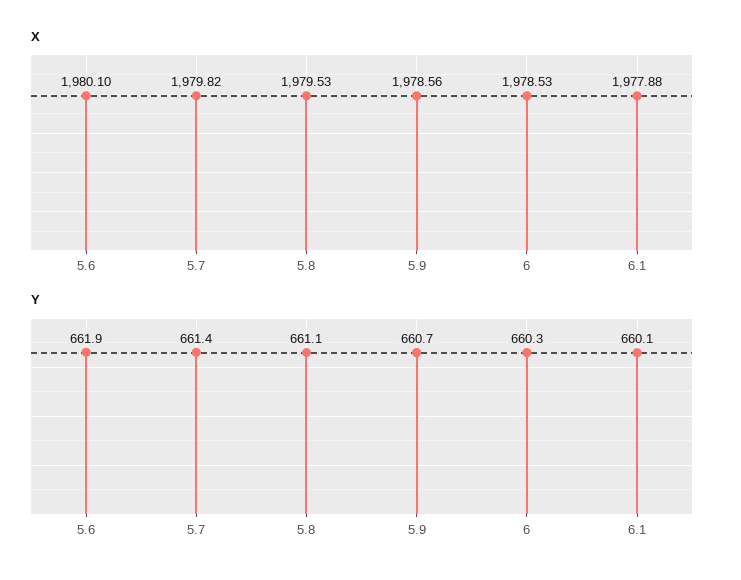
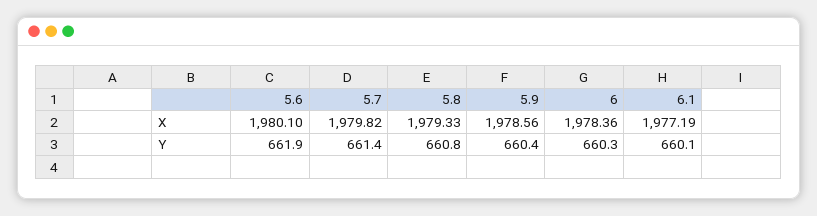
  {
    "X": {
      "5.6": 1980.1,
      "5.7": 1979.82,
-     "5.8": 1979.53,
+     "5.8": 1979.33,
      "5.9": 1978.56,
-     "6": 1978.53,
+     "6": 1978.36,
-     "6.1": 1977.88
+     "6.1": 1977.19
    },
    "Y": {
      "5.6": 661.9,
      "5.7": 661.4,
-     "5.8": 661.1,
+     "5.8": 660.8,
-     "5.9": 660.7,
+     "5.9": 660.4,
      "6": 660.3,
      "6.1": 660.1
    }
  }

